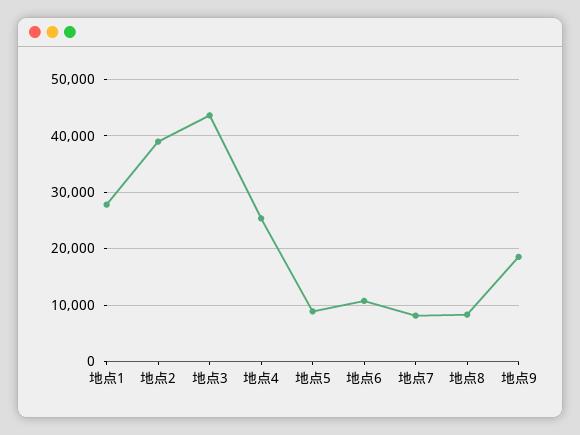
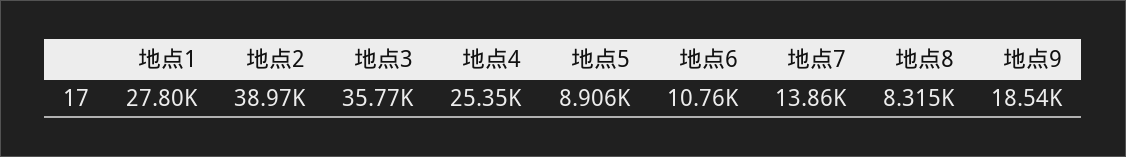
  {
    "地点1": 27800,
    "地点2": 38970,
-   "地点3": 44000,
+   "地点3": 35770,
    "地点4": 25350,
    "地点5": 8906,
    "地点6": 10760,
-   "地点7": 8000,
+   "地点7": 13860,
    "地点8": 8315,
    "地点9": 18540
  }

